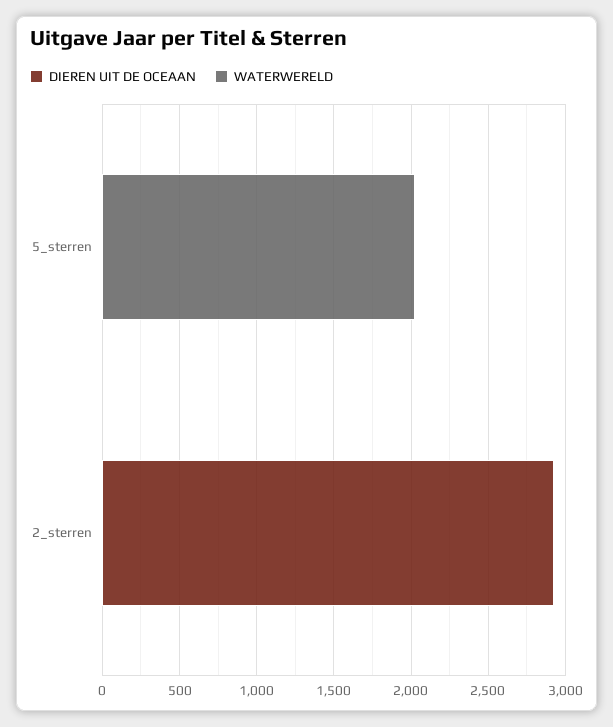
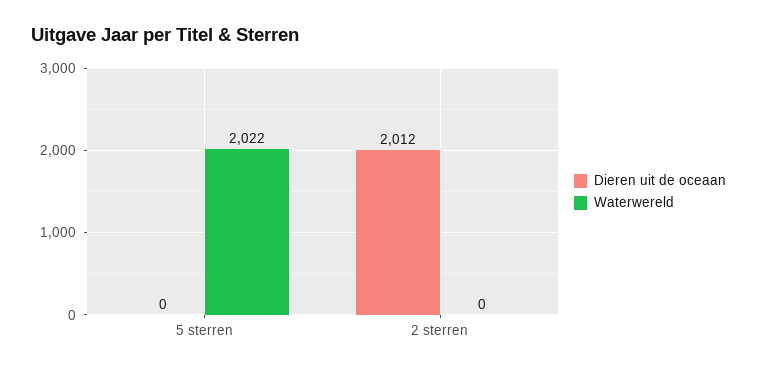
  {
    "DIEREN UIT DE OCEAAN": {
      "5_sterren": 0,
-     "2_sterren": 2900
+     "2_sterren": 2012
    },
    "WATERWERELD": {
      "5_sterren": 2022,
      "2_sterren": 0
    }
  }

